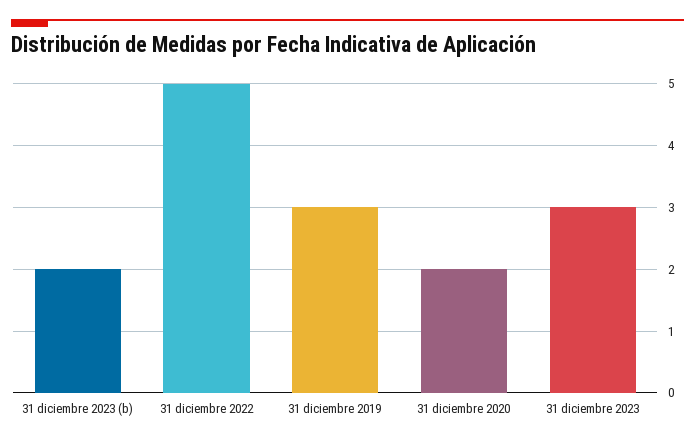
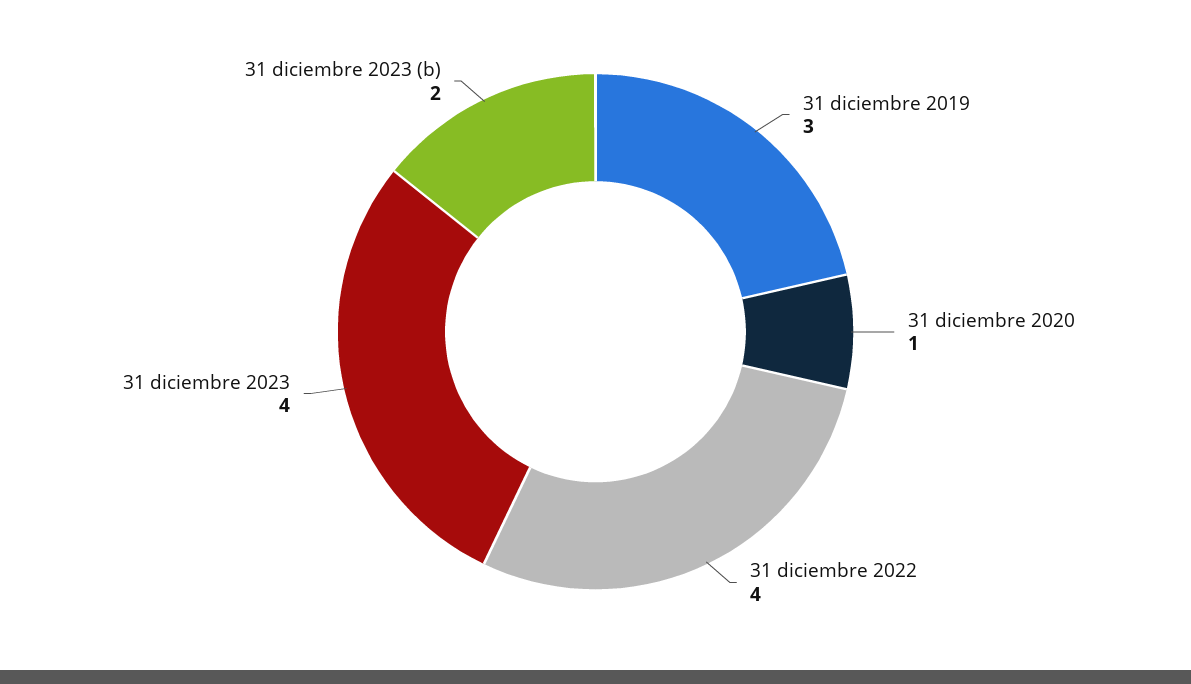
  {
    "31 diciembre 2023 (b)": 2,
-   "31 diciembre 2022": 5,
+   "31 diciembre 2022": 4,
    "31 diciembre 2019": 3,
-   "31 diciembre 2020": 2,
+   "31 diciembre 2020": 1,
-   "31 diciembre 2023": 3
+   "31 diciembre 2023": 4
  }

